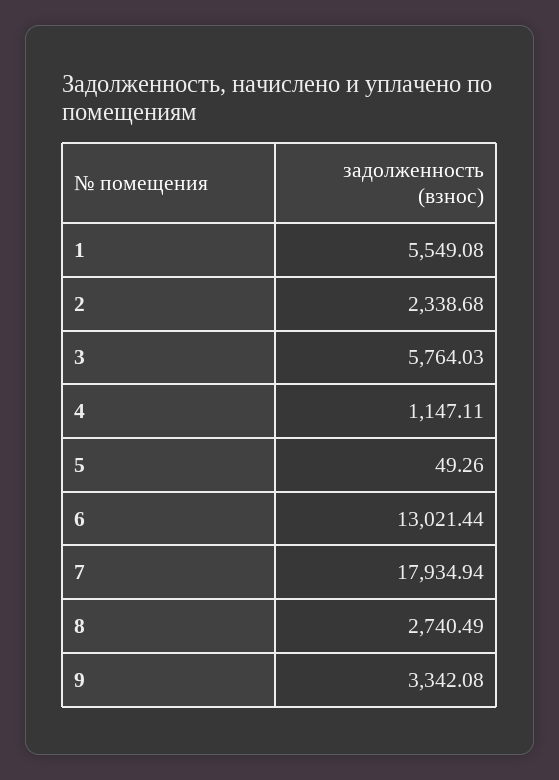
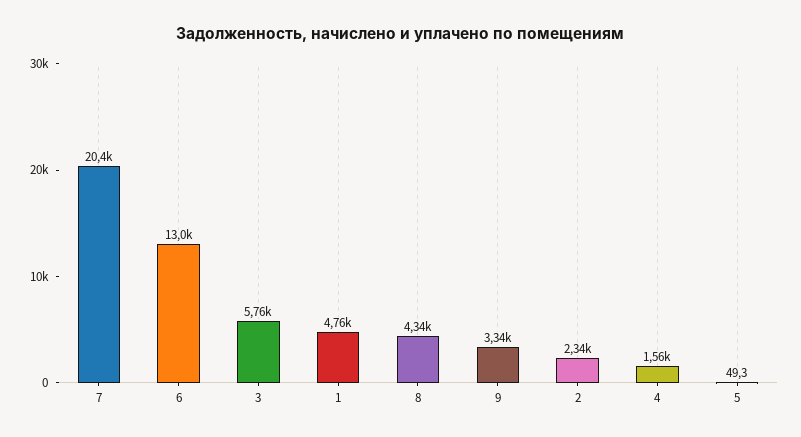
  {
-   "1": 5549.08,
+   "1": 4760,
    "2": 2338.68,
    "3": 5764.03,
-   "4": 1147.11,
+   "4": 1560,
    "5": 49.26,
    "6": 13021.44,
-   "7": 17934.94,
+   "7": 20400,
-   "8": 2740.49,
+   "8": 4340,
    "9": 3342.08
  }

